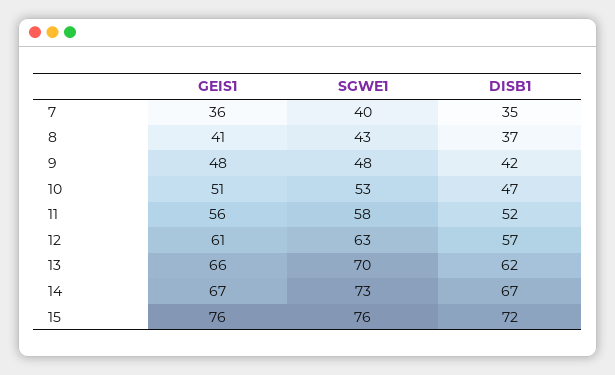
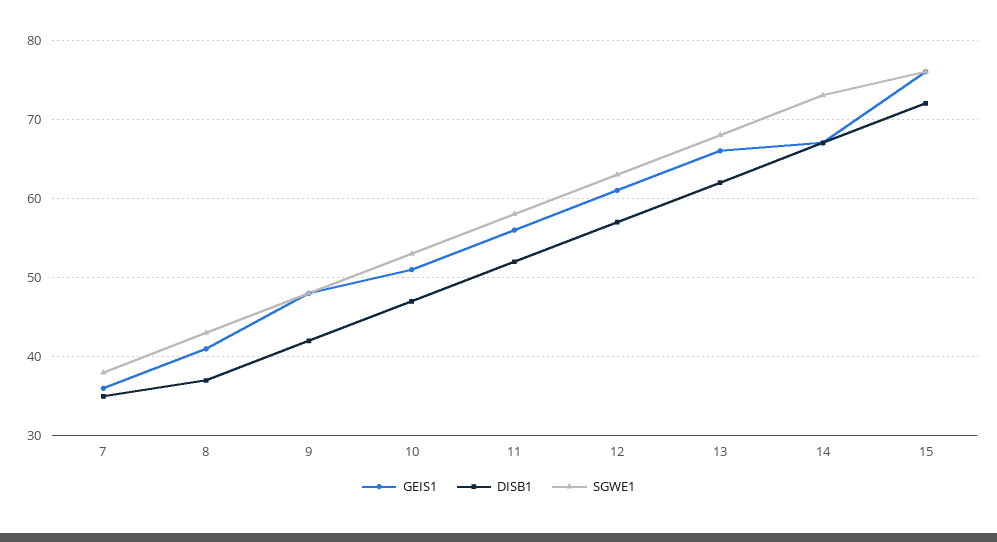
  {
    "GEIS1": {
      "7": 36,
      "8": 41,
      "9": 48,
      "10": 51,
      "11": 56,
      "12": 61,
      "13": 66,
      "14": 67,
      "15": 76
    },
    "SGWE1": {
-     "7": 40,
+     "7": 38,
      "8": 43,
      "9": 48,
      "10": 53,
      "11": 58,
      "12": 63,
-     "13": 70,
+     "13": 68,
      "14": 73,
      "15": 76
    },
    "DISB1": {
      "7": 35,
      "8": 37,
      "9": 42,
      "10": 47,
      "11": 52,
      "12": 57,
      "13": 62,
      "14": 67,
      "15": 72
    }
  }

